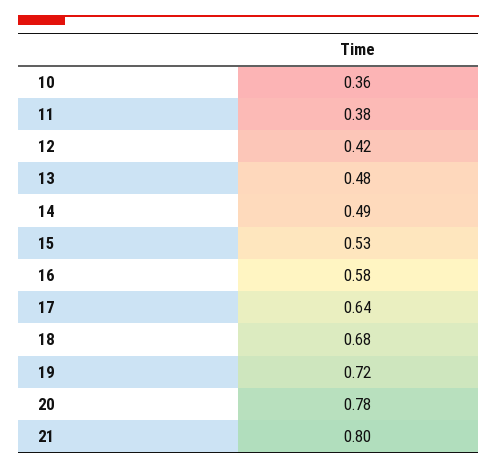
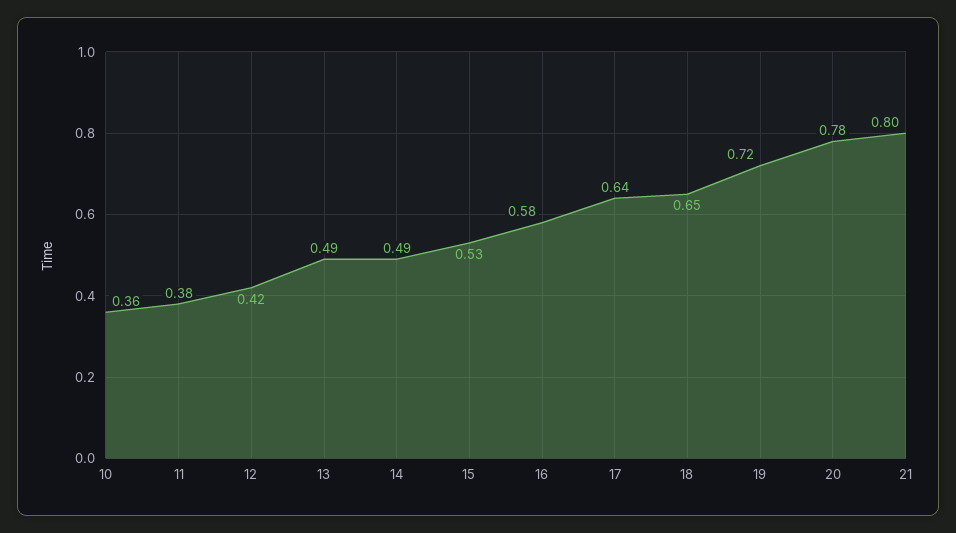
  {
    "10": 0.36,
    "11": 0.38,
    "12": 0.42,
-   "13": 0.48,
+   "13": 0.49,
    "14": 0.49,
    "15": 0.53,
    "16": 0.58,
    "17": 0.64,
-   "18": 0.68,
+   "18": 0.65,
    "19": 0.72,
    "20": 0.78,
    "21": 0.8
  }

